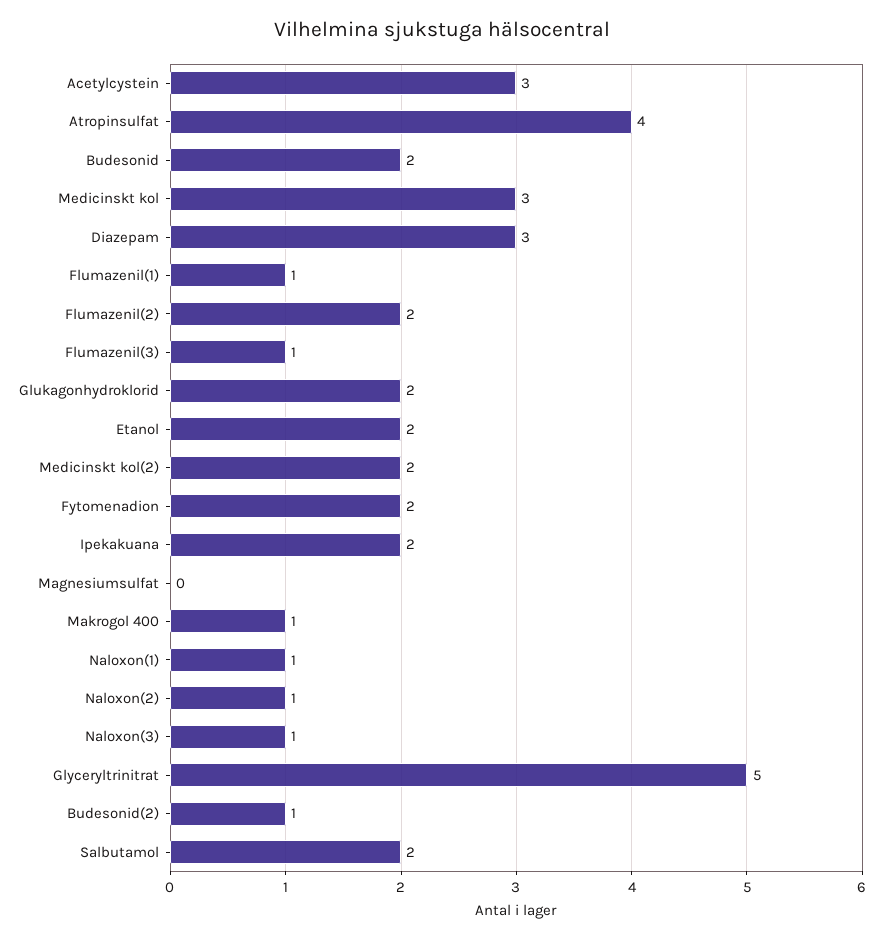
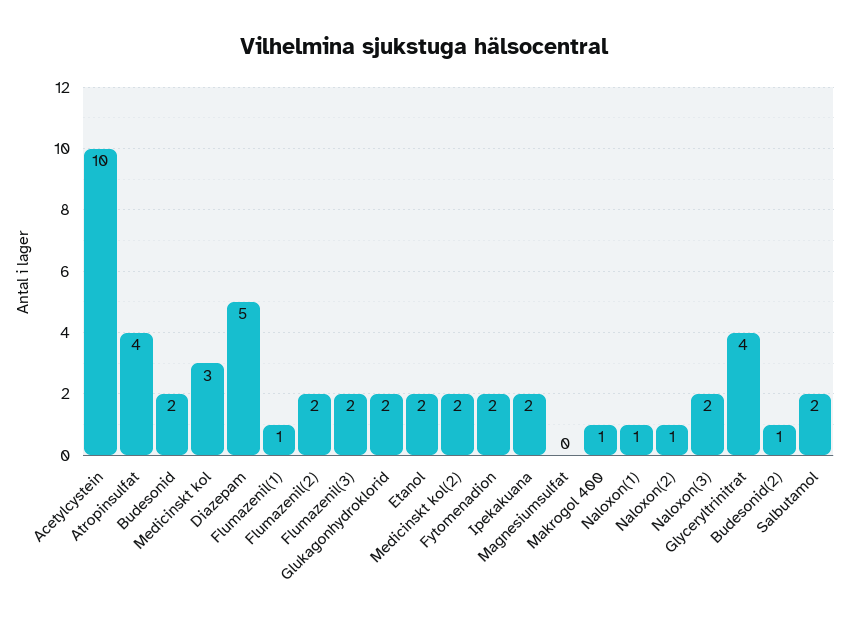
  {
-   "Acetylcystein": 3,
+   "Acetylcystein": 10,
    "Atropinsulfat": 4,
    "Budesonid": 2,
    "Medicinskt kol": 3,
-   "Diazepam": 3,
+   "Diazepam": 5,
    "Flumazenil(1)": 1,
    "Flumazenil(2)": 2,
-   "Flumazenil(3)": 1,
+   "Flumazenil(3)": 2,
    "Glukagonhydroklorid": 2,
    "Etanol": 2,
    "Medicinskt kol(2)": 2,
    "Fytomenadion": 2,
    "Ipekakuana": 2,
    "Magnesiumsulfat": 0,
    "Makrogol 400": 1,
    "Naloxon(1)": 1,
    "Naloxon(2)": 1,
-   "Naloxon(3)": 1,
+   "Naloxon(3)": 2,
-   "Glyceryltrinitrat": 5,
+   "Glyceryltrinitrat": 4,
    "Budesonid(2)": 1,
    "Salbutamol": 2
  }

